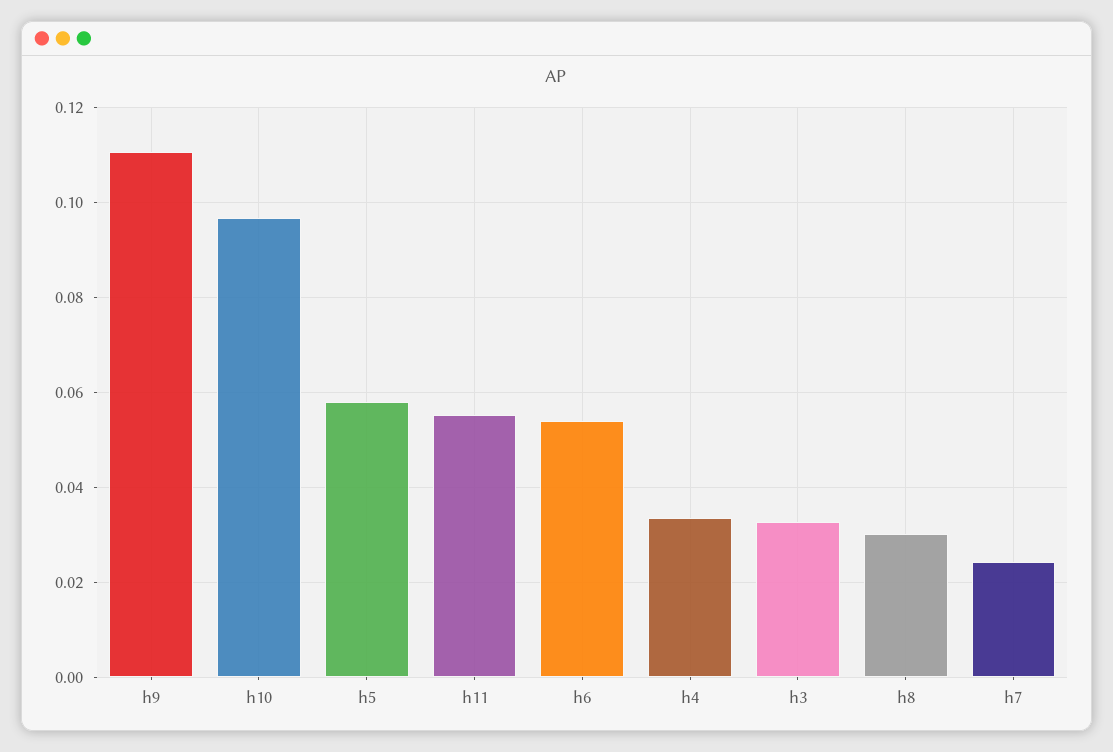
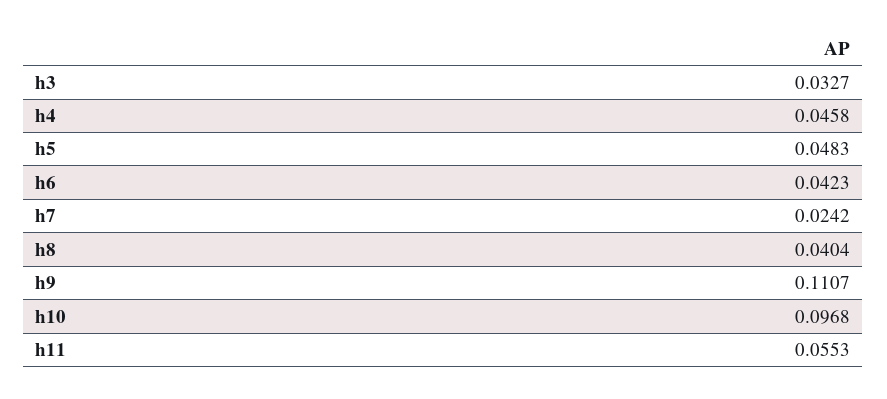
  {
    "h9": 0.1107,
    "h10": 0.0968,
-   "h5": 0.058,
+   "h5": 0.0483,
    "h11": 0.0553,
-   "h6": 0.054,
+   "h6": 0.0423,
-   "h4": 0.034,
+   "h4": 0.0458,
    "h3": 0.0327,
-   "h8": 0.03,
+   "h8": 0.0404,
    "h7": 0.0242
  }

